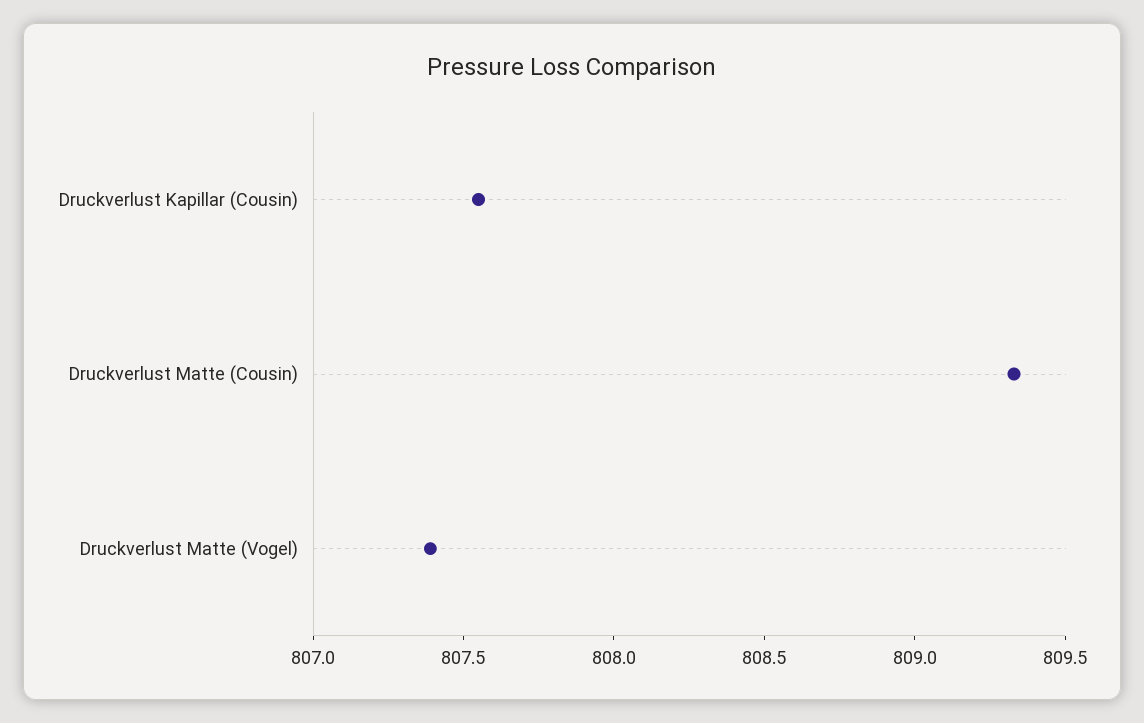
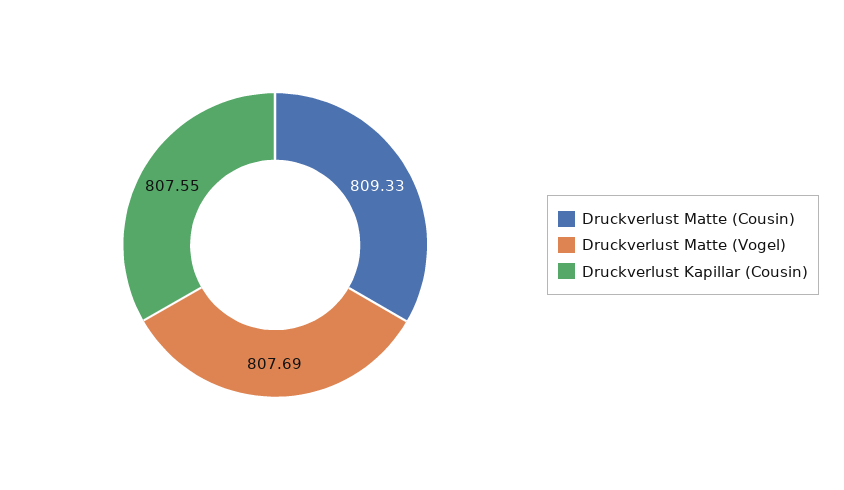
  {
    "Druckverlust Kapillar (Cousin)": 807.55,
    "Druckverlust Matte (Cousin)": 809.33,
-   "Druckverlust Matte (Vogel)": 807.4
+   "Druckverlust Matte (Vogel)": 807.69
  }

